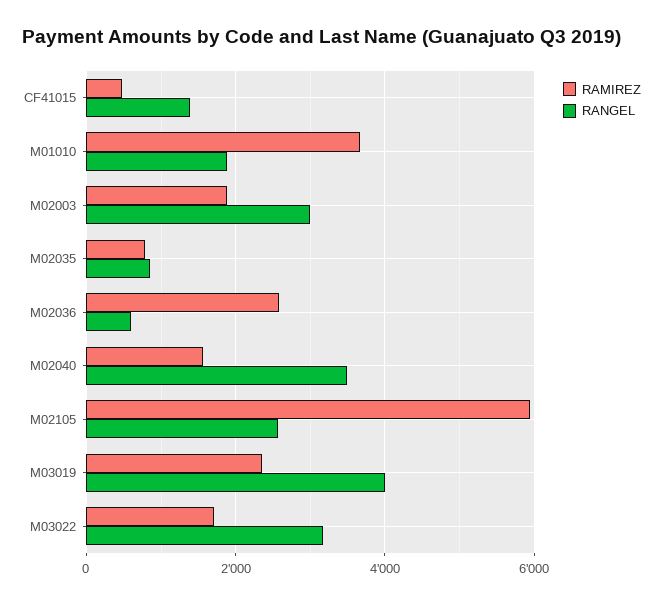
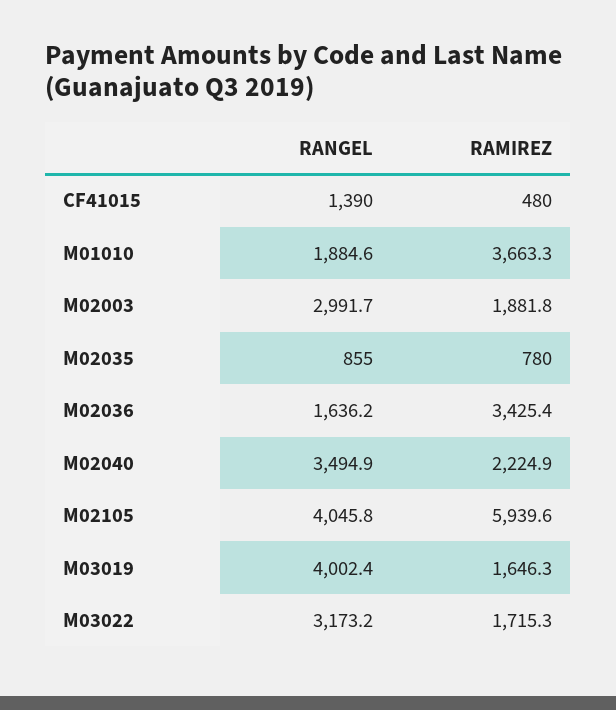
  {
    "RAMIREZ": {
      "CF41015": 480,
      "M01010": 3663.3,
      "M02003": 1881.8,
      "M02035": 780,
-     "M02036": 2600,
+     "M02036": 3425.4,
-     "M02040": 1600,
+     "M02040": 2224.9,
      "M02105": 5939.6,
-     "M03019": 2400,
+     "M03019": 1646.3,
      "M03022": 1715.3
    },
    "RANGEL": {
      "CF41015": 1390,
      "M01010": 1884.6,
      "M02003": 2991.7,
      "M02035": 855,
-     "M02036": 600,
+     "M02036": 1636.2,
      "M02040": 3494.9,
-     "M02105": 2600,
+     "M02105": 4045.8,
      "M03019": 4002.4,
      "M03022": 3173.2
    }
  }

